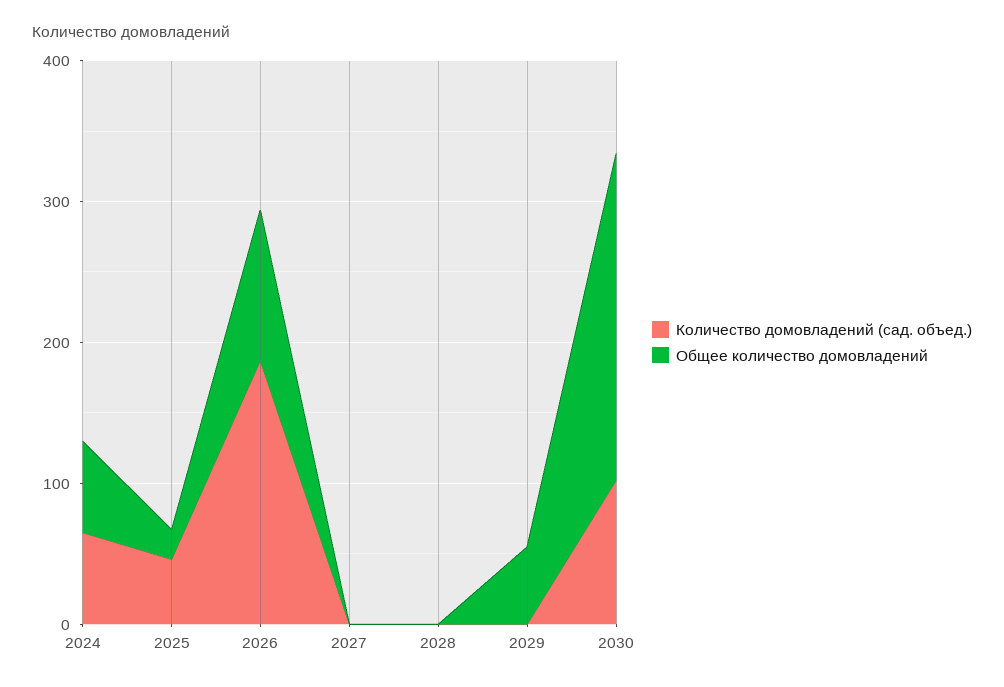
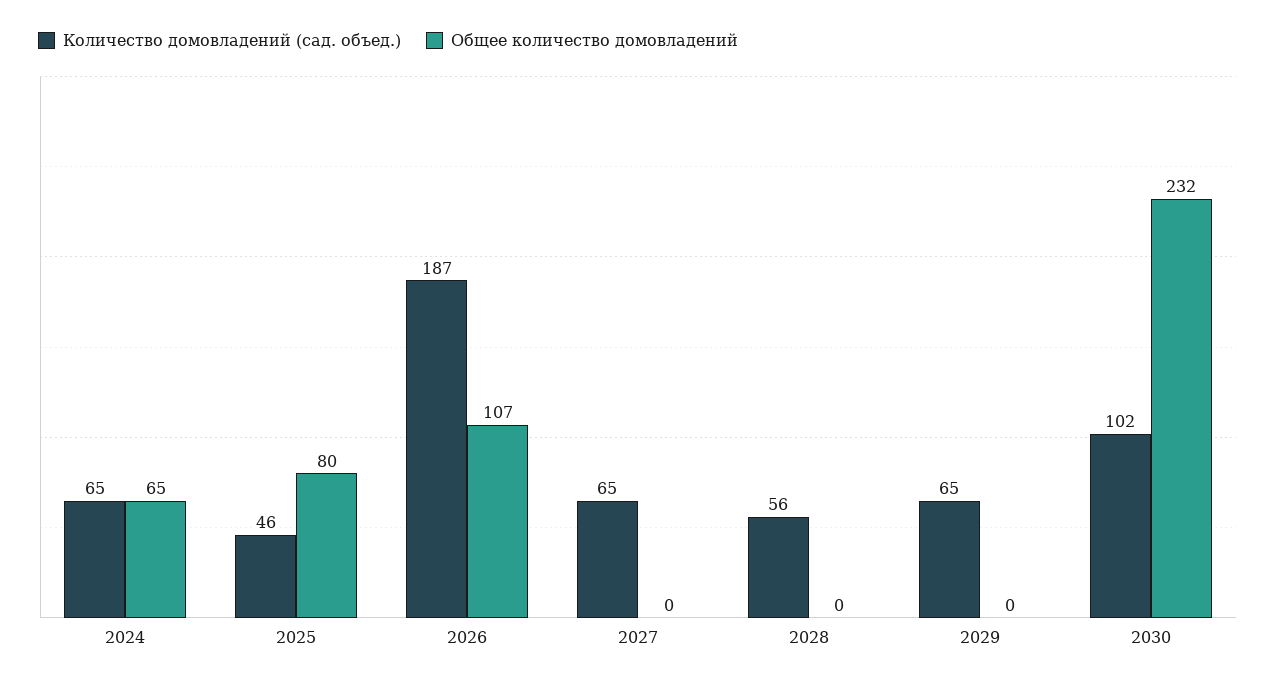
  {
    "Количество домовладений (сад. объед.)": {
      "2024": 65,
      "2025": 46,
      "2026": 187,
-     "2027": 0,
+     "2027": 65,
-     "2028": 0,
+     "2028": 56,
-     "2029": 0,
+     "2029": 65,
      "2030": 102
    },
    "Общее количество домовладений": {
      "2024": 65,
-     "2025": 20,
+     "2025": 80,
      "2026": 107,
      "2027": 0,
      "2028": 0,
-     "2029": 60,
+     "2029": 0,
      "2030": 232
    }
  }

